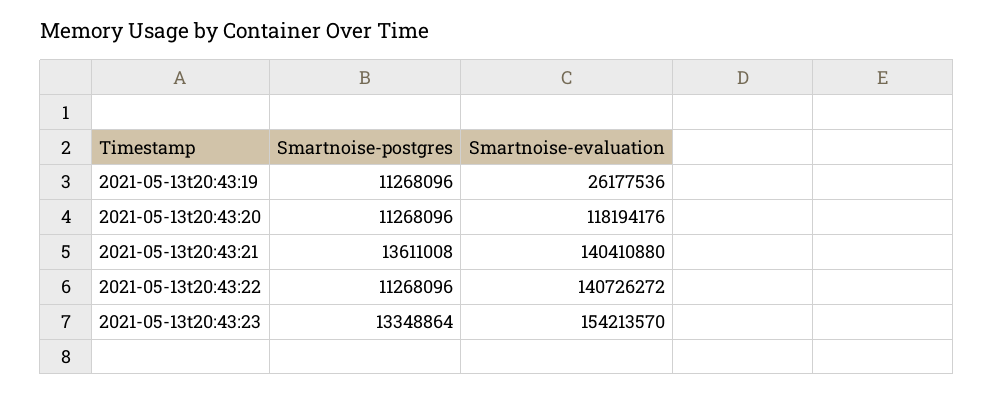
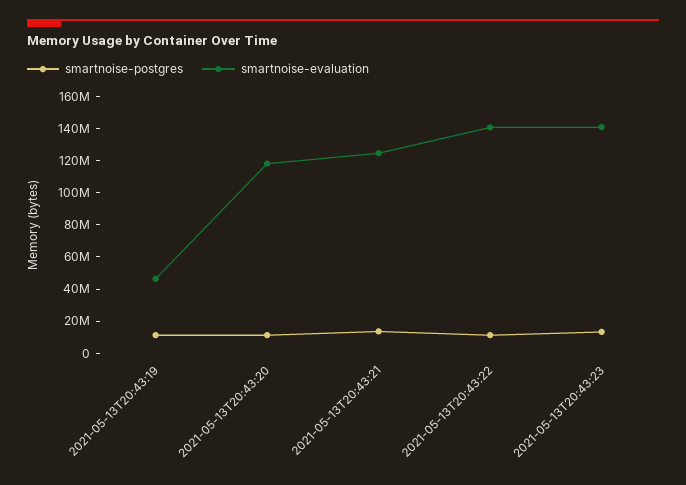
  {
    "Smartnoise-postgres": {
      "2021-05-13t20:43:19": 11268096,
      "2021-05-13t20:43:20": 11268096,
      "2021-05-13t20:43:21": 13611008,
      "2021-05-13t20:43:22": 11268096,
      "2021-05-13t20:43:23": 13348864
    },
    "Smartnoise-evaluation": {
-     "2021-05-13t20:43:19": 26177536,
+     "2021-05-13t20:43:19": 45000000,
      "2021-05-13t20:43:20": 118194176,
-     "2021-05-13t20:43:21": 140410880,
+     "2021-05-13t20:43:21": 125000000,
      "2021-05-13t20:43:22": 140726272,
-     "2021-05-13t20:43:23": 154213570
+     "2021-05-13t20:43:23": 140000000
    }
  }

